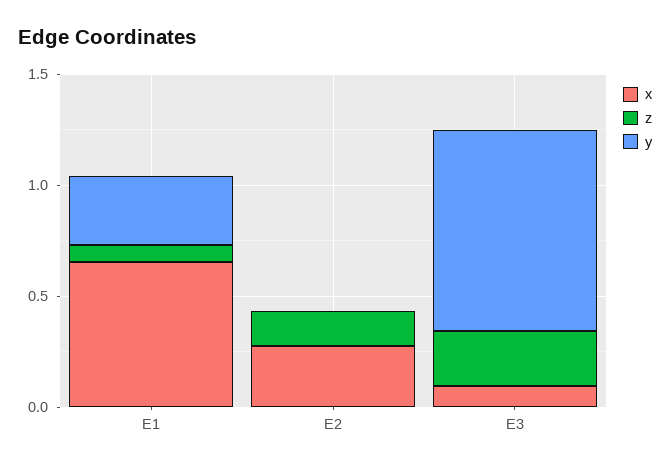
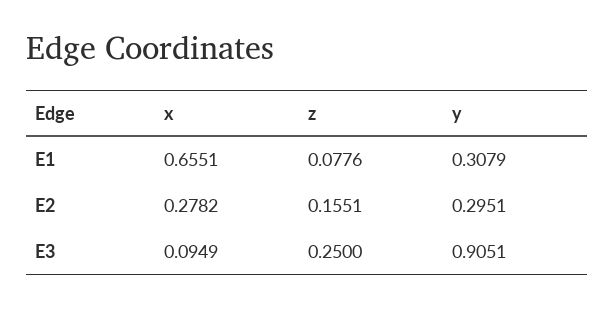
  {
    "x": {
      "E1": 0.6551,
      "E2": 0.2782,
      "E3": 0.0949
    },
    "z": {
      "E1": 0.0776,
      "E2": 0.1551,
      "E3": 0.25
    },
    "y": {
      "E1": 0.3079,
-     "E2": 0,
+     "E2": 0.2951,
      "E3": 0.9051
    }
  }

